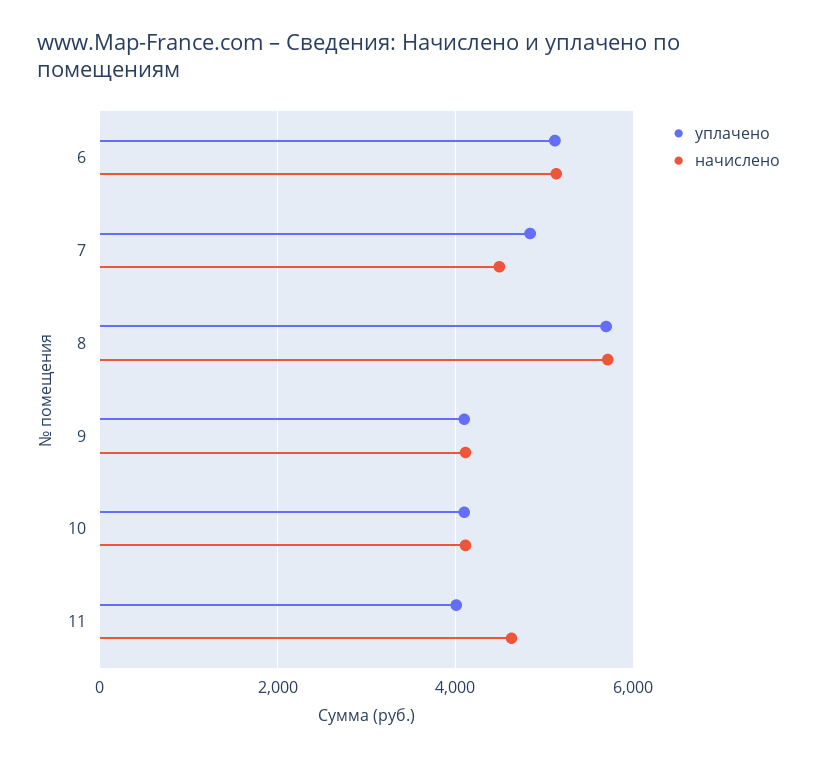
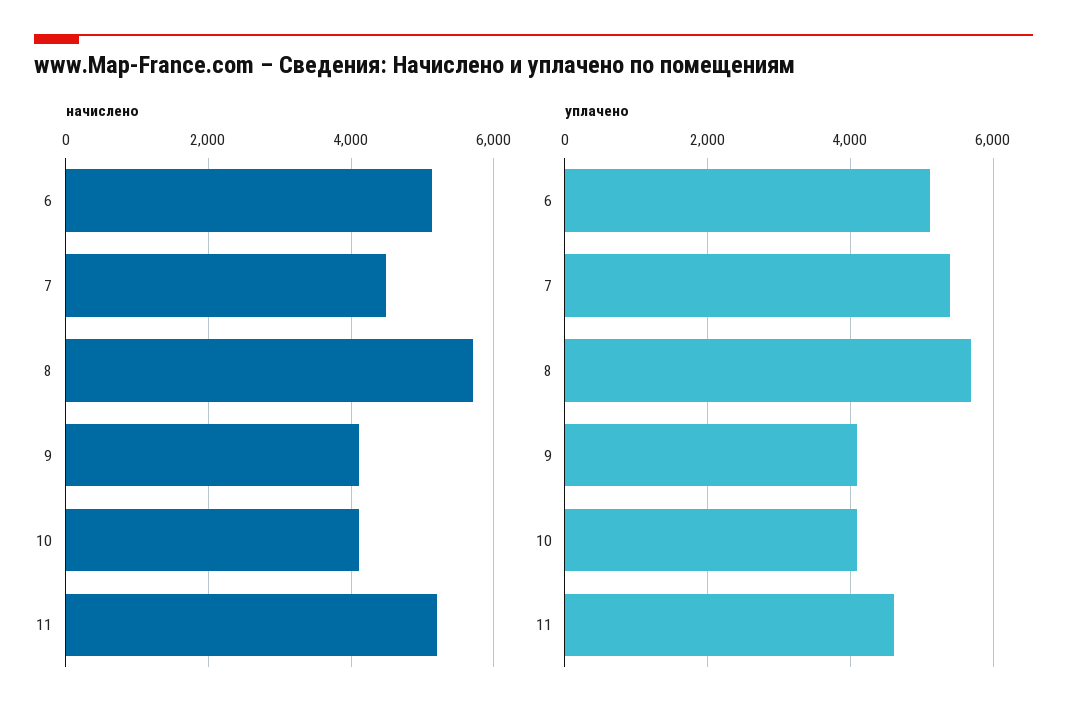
  {
    "уплачено": {
      "6": 5200,
-     "7": 4800,
+     "7": 5400,
      "8": 5600,
      "9": 4000,
      "10": 4000,
-     "11": 4000
+     "11": 4600
    },
    "начислено": {
      "6": 5200,
      "7": 4400,
      "8": 5800,
      "9": 4200,
      "10": 4200,
-     "11": 4600
+     "11": 5200
    }
  }

